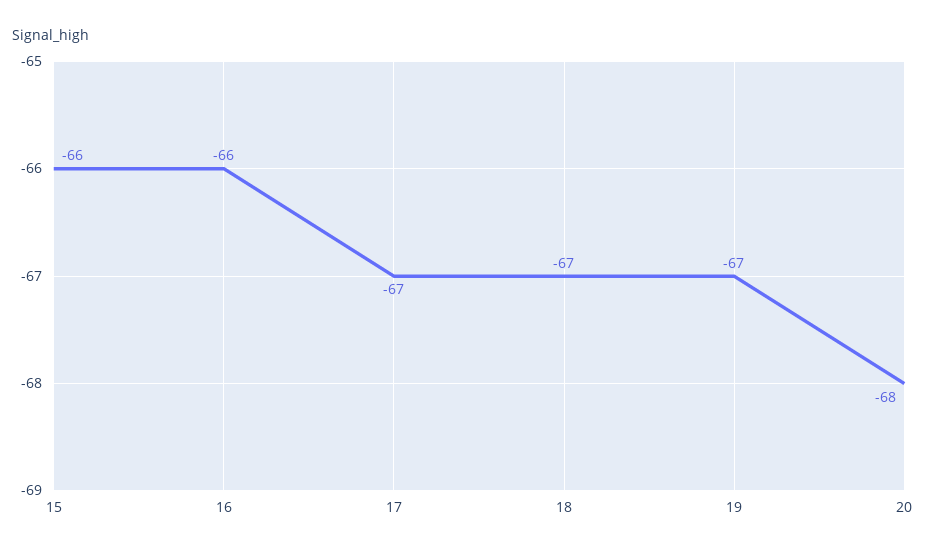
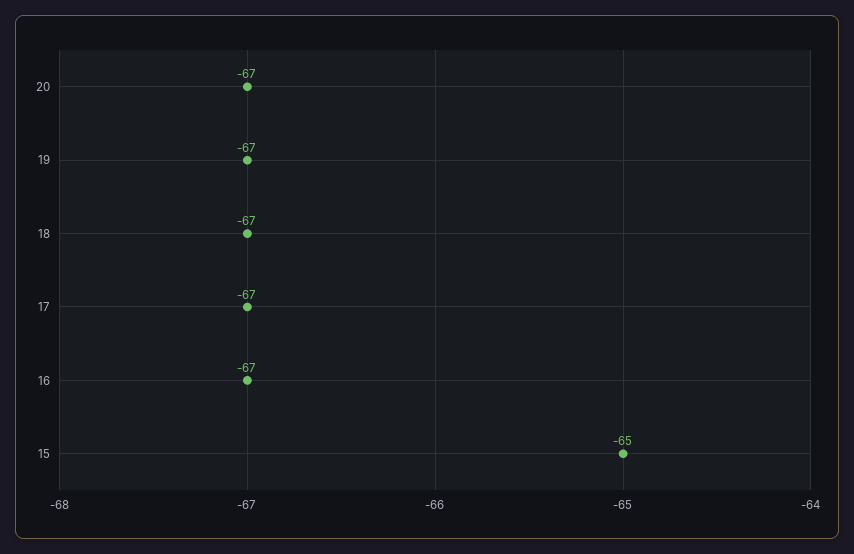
  {
-   "15": -66,
+   "15": -65,
-   "16": -66,
+   "16": -67,
    "17": -67,
    "18": -67,
    "19": -67,
-   "20": -68
+   "20": -67
  }

